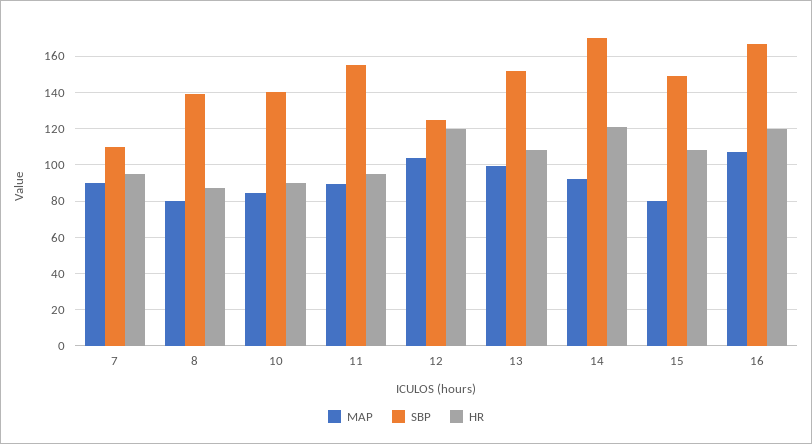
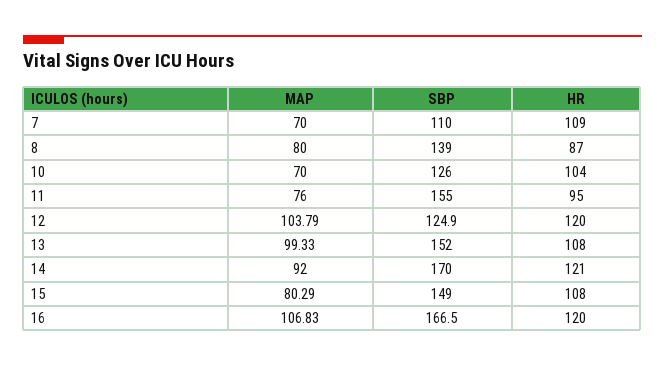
  {
    "MAP": {
-     "7": 90,
+     "7": 70,
      "8": 80,
-     "10": 85,
+     "10": 70,
-     "11": 90,
+     "11": 76,
      "12": 103.79,
      "13": 99.33,
      "14": 92,
      "15": 80.29,
      "16": 106.83
    },
    "SBP": {
      "7": 110,
      "8": 139,
-     "10": 140,
+     "10": 126,
      "11": 155,
      "12": 124.9,
      "13": 152,
      "14": 170,
      "15": 149,
      "16": 166.5
    },
    "HR": {
-     "7": 95,
+     "7": 109,
      "8": 87,
-     "10": 90,
+     "10": 104,
      "11": 95,
      "12": 120,
      "13": 108,
      "14": 121,
      "15": 108,
      "16": 120
    }
  }

